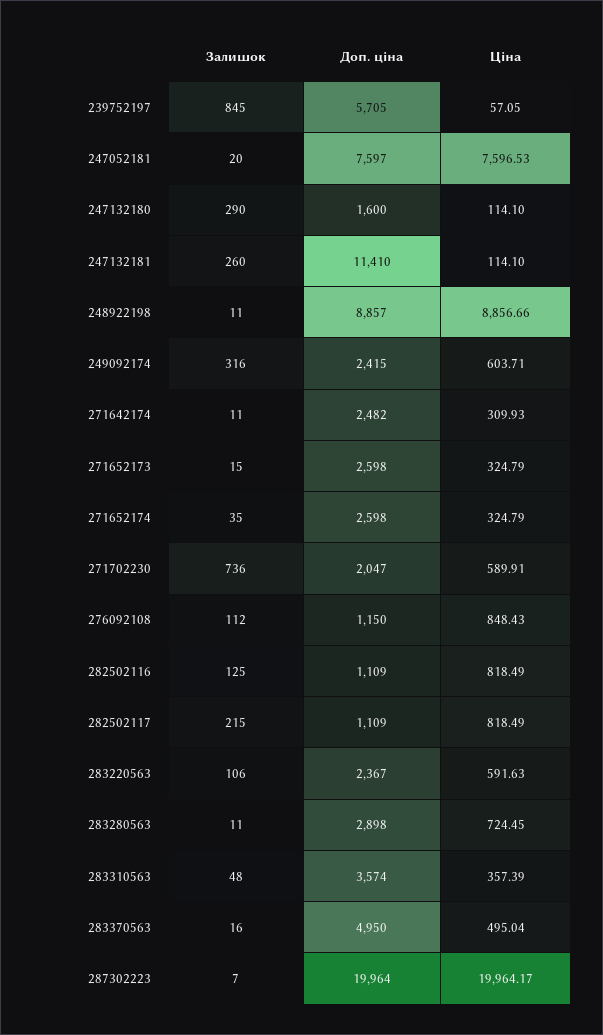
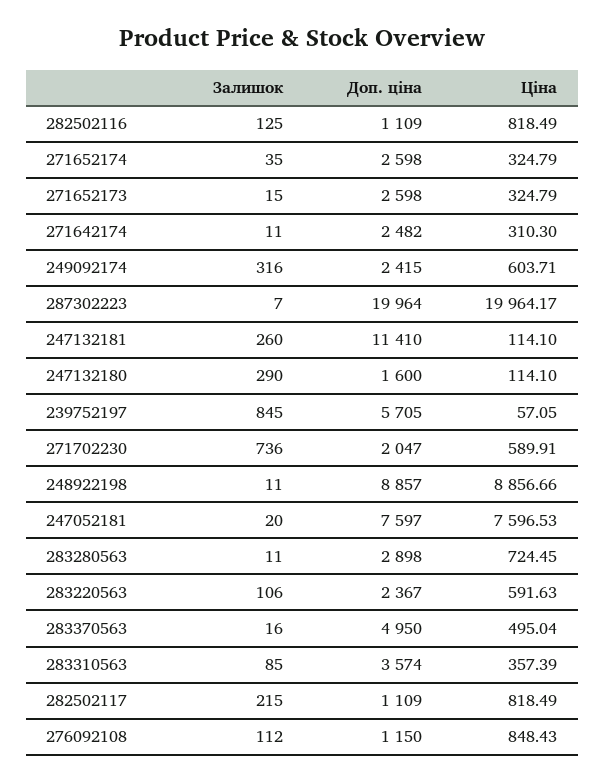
  {
    "Залишок": {
      "239752197": 845,
      "247052181": 20,
      "247132180": 290,
      "247132181": 260,
      "248922198": 11,
      "249092174": 316,
      "271642174": 11,
      "271652173": 15,
      "271652174": 35,
      "271702230": 736,
      "276092108": 112,
      "282502116": 125,
      "282502117": 215,
      "283220563": 106,
      "283280563": 11,
-     "283310563": 48,
+     "283310563": 85,
      "283370563": 16,
      "287302223": 7
    },
    "Доп. ціна": {
      "239752197": 5705,
      "247052181": 7597,
      "247132180": 1600,
      "247132181": 11410,
      "248922198": 8857,
      "249092174": 2415,
      "271642174": 2482,
      "271652173": 2598,
      "271652174": 2598,
      "271702230": 2047,
      "276092108": 1150,
      "282502116": 1109,
      "282502117": 1109,
      "283220563": 2367,
      "283280563": 2898,
      "283310563": 3574,
      "283370563": 4950,
      "287302223": 19964
    },
    "Ціна": {
      "239752197": 57.05,
      "247052181": 7596.53,
      "247132180": 114.1,
      "247132181": 114.1,
      "248922198": 8856.66,
      "249092174": 603.71,
-     "271642174": 309.93,
+     "271642174": 310.3,
      "271652173": 324.79,
      "271652174": 324.79,
      "271702230": 589.91,
      "276092108": 848.43,
      "282502116": 818.49,
      "282502117": 818.49,
      "283220563": 591.63,
      "283280563": 724.45,
      "283310563": 357.39,
      "283370563": 495.04,
      "287302223": 19964.17
    }
  }

